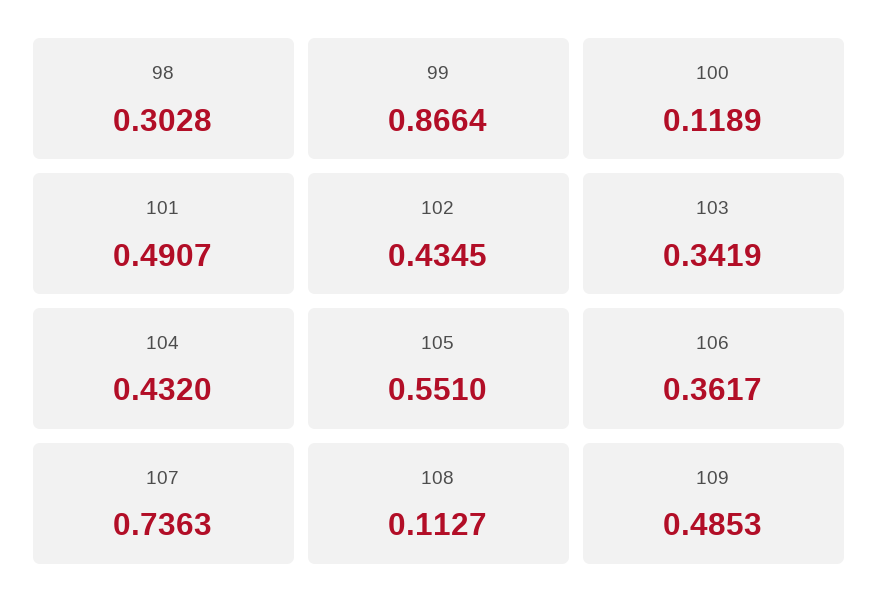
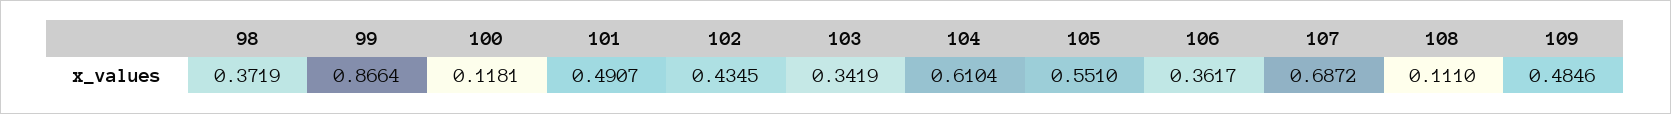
  {
-   "98": 0.3028,
+   "98": 0.3719,
    "99": 0.8664,
-   "100": 0.1189,
+   "100": 0.1181,
    "101": 0.4907,
    "102": 0.4345,
    "103": 0.3419,
-   "104": 0.432,
+   "104": 0.6104,
    "105": 0.551,
    "106": 0.3617,
-   "107": 0.7363,
+   "107": 0.6872,
-   "108": 0.1127,
+   "108": 0.111,
-   "109": 0.4853
+   "109": 0.4846
  }

